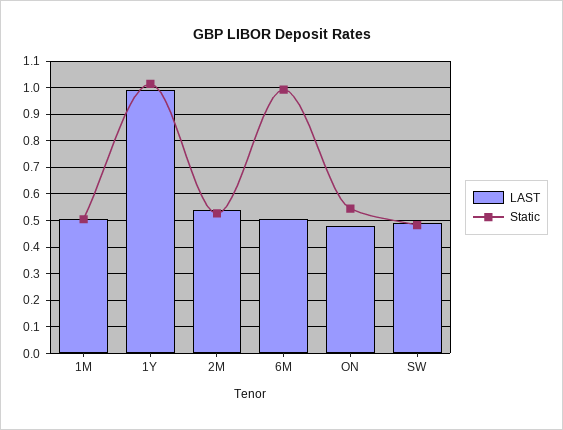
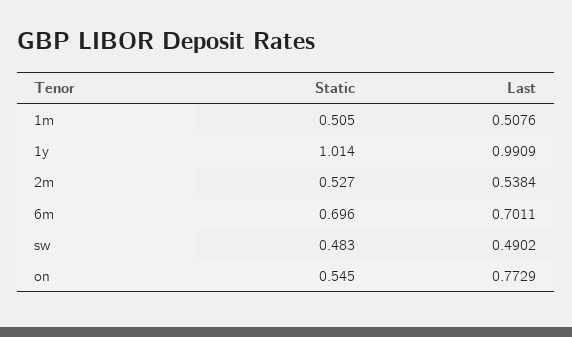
  {
    "LAST": {
      "1M": 0.5076,
      "1Y": 0.9909,
      "2M": 0.5384,
-     "6M": 0.5,
+     "6M": 0.7011,
-     "ON": 0.475,
+     "ON": 0.7729,
      "SW": 0.4902
    },
    "Static": {
      "1M": 0.505,
      "1Y": 1.014,
      "2M": 0.527,
-     "6M": 1,
+     "6M": 0.696,
      "ON": 0.545,
      "SW": 0.483
    }
  }

